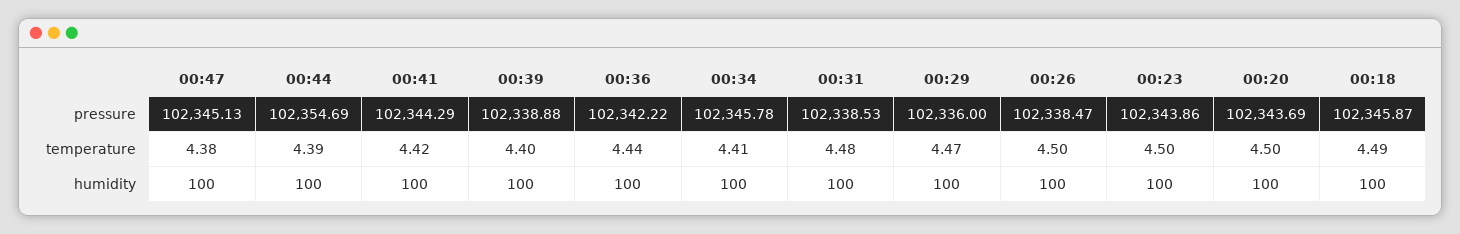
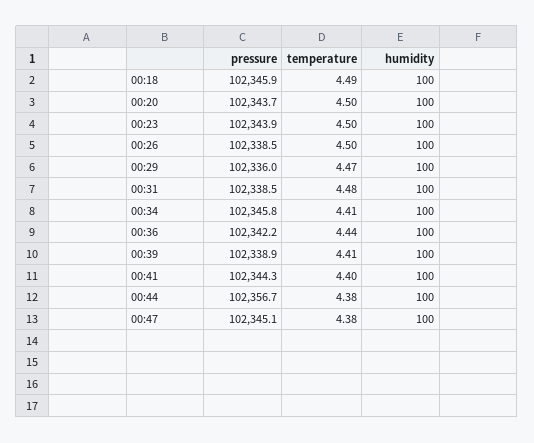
  {
    "00:47": {
      "pressure": 102345.13,
      "temperature": 4.38,
      "humidity": 100
    },
    "00:44": {
-     "pressure": 102354.69,
+     "pressure": 102356.7,
-     "temperature": 4.39,
+     "temperature": 4.38,
      "humidity": 100
    },
    "00:41": {
      "pressure": 102344.29,
-     "temperature": 4.42,
+     "temperature": 4.4,
      "humidity": 100
    },
    "00:39": {
      "pressure": 102338.88,
-     "temperature": 4.4,
+     "temperature": 4.41,
      "humidity": 100
    },
    "00:36": {
      "pressure": 102342.22,
      "temperature": 4.44,
      "humidity": 100
    },
    "00:34": {
      "pressure": 102345.78,
      "temperature": 4.41,
      "humidity": 100
    },
    "00:31": {
      "pressure": 102338.53,
      "temperature": 4.48,
      "humidity": 100
    },
    "00:29": {
      "pressure": 102336,
      "temperature": 4.47,
      "humidity": 100
    },
    "00:26": {
      "pressure": 102338.47,
      "temperature": 4.5,
      "humidity": 100
    },
    "00:23": {
      "pressure": 102343.86,
      "temperature": 4.5,
      "humidity": 100
    },
    "00:20": {
      "pressure": 102343.69,
      "temperature": 4.5,
      "humidity": 100
    },
    "00:18": {
      "pressure": 102345.87,
      "temperature": 4.49,
      "humidity": 100
    }
  }

